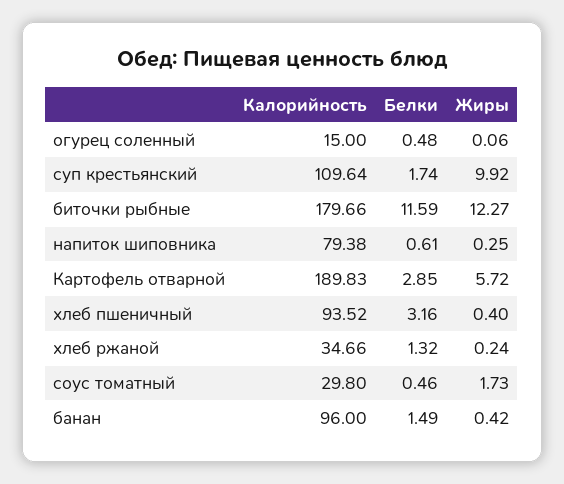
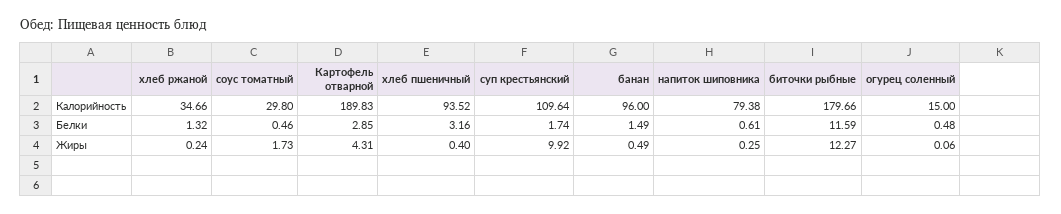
  {
    "Калорийность": {
      "огурец соленный": 15,
      "суп крестьянский": 109.64,
      "биточки рыбные": 179.66,
      "напиток шиповника": 79.38,
      "Картофель отварной": 189.83,
      "хлеб пшеничный": 93.52,
      "хлеб ржаной": 34.66,
      "соус томатный": 29.8,
      "банан": 96
    },
    "Белки": {
      "огурец соленный": 0.48,
      "суп крестьянский": 1.74,
      "биточки рыбные": 11.59,
      "напиток шиповника": 0.61,
      "Картофель отварной": 2.85,
      "хлеб пшеничный": 3.16,
      "хлеб ржаной": 1.32,
      "соус томатный": 0.46,
      "банан": 1.49
    },
    "Жиры": {
      "огурец соленный": 0.06,
      "суп крестьянский": 9.92,
      "биточки рыбные": 12.27,
      "напиток шиповника": 0.25,
-     "Картофель отварной": 5.72,
+     "Картофель отварной": 4.31,
      "хлеб пшеничный": 0.4,
      "хлеб ржаной": 0.24,
      "соус томатный": 1.73,
-     "банан": 0.42
+     "банан": 0.49
    }
  }

